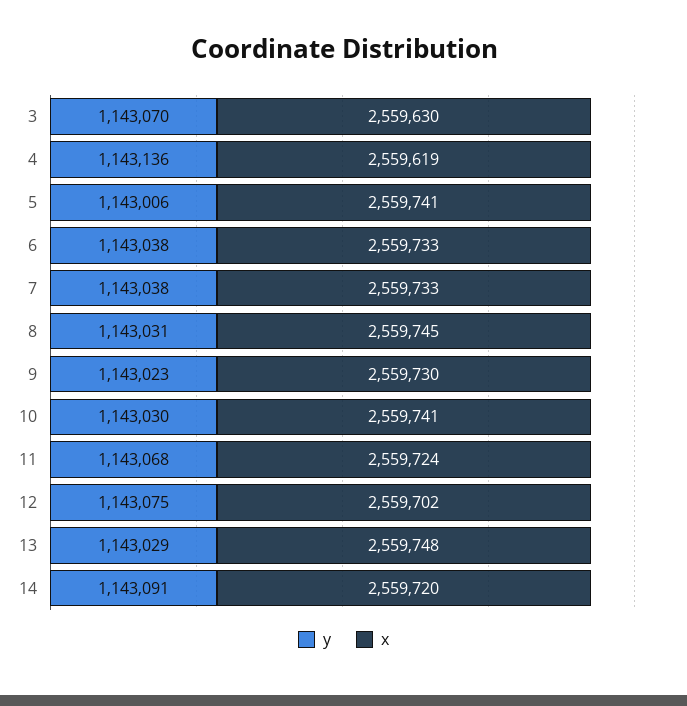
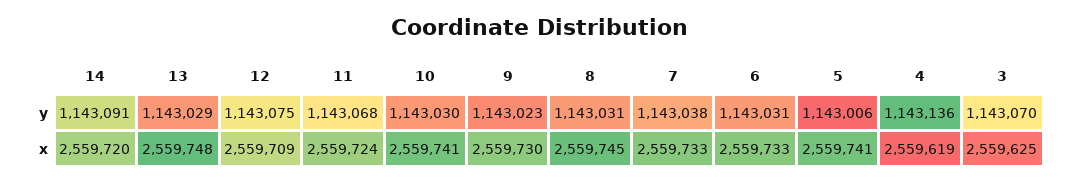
  {
    "y": {
      "3": 1143070,
      "4": 1143136,
      "5": 1143006,
-     "6": 1143038,
+     "6": 1143031,
      "7": 1143038,
      "8": 1143031,
      "9": 1143023,
      "10": 1143030,
      "11": 1143068,
      "12": 1143075,
      "13": 1143029,
      "14": 1143091
    },
    "x": {
-     "3": 2559630,
+     "3": 2559625,
      "4": 2559619,
      "5": 2559741,
      "6": 2559733,
      "7": 2559733,
      "8": 2559745,
      "9": 2559730,
      "10": 2559741,
      "11": 2559724,
-     "12": 2559702,
+     "12": 2559709,
      "13": 2559748,
      "14": 2559720
    }
  }

